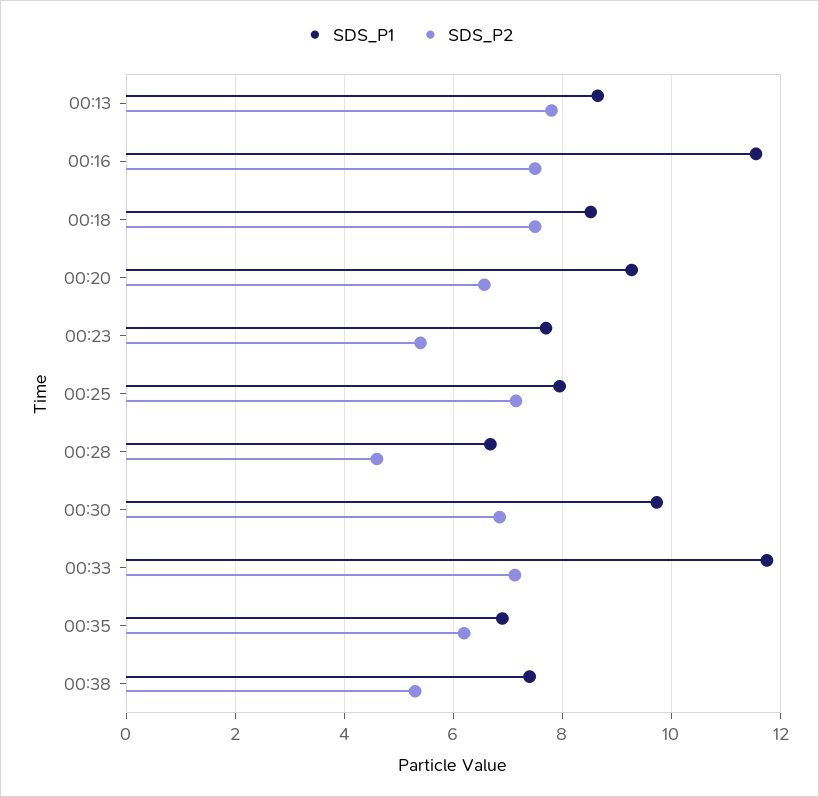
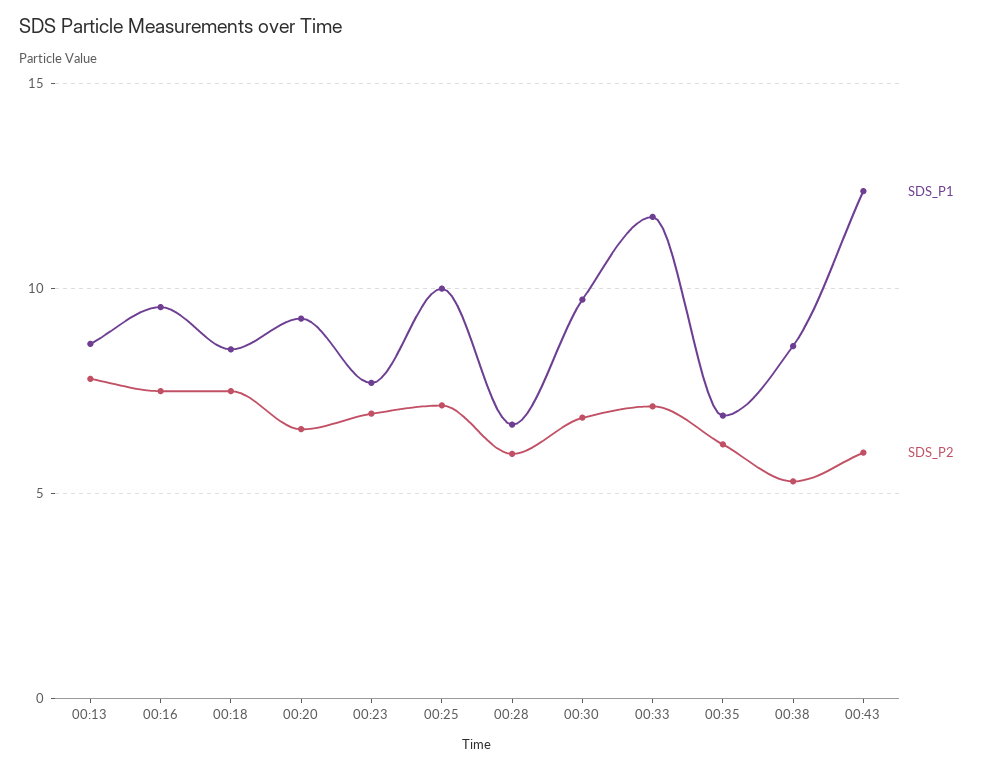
  {
    "SDS_P1": {
      "00:13": 8.6,
-     "00:16": 11.6,
+     "00:16": 9.5,
      "00:18": 8.6,
      "00:20": 9.2,
      "00:23": 7.8,
-     "00:25": 8,
+     "00:25": 10,
      "00:28": 6.6,
      "00:30": 9.8,
      "00:33": 11.8,
      "00:35": 7,
-     "00:38": 7.4
+     "00:38": 8.5,
+     "00:43": 12.5
    },
    "SDS_P2": {
      "00:13": 7.8,
      "00:16": 7.6,
      "00:18": 7.6,
      "00:20": 6.6,
-     "00:23": 5.4,
+     "00:23": 7,
      "00:25": 7.2,
-     "00:28": 4.6,
+     "00:28": 6,
      "00:30": 6.8,
      "00:33": 7.2,
      "00:35": 6.2,
-     "00:38": 5.4
+     "00:38": 5.4,
+     "00:43": 6
    }
  }

